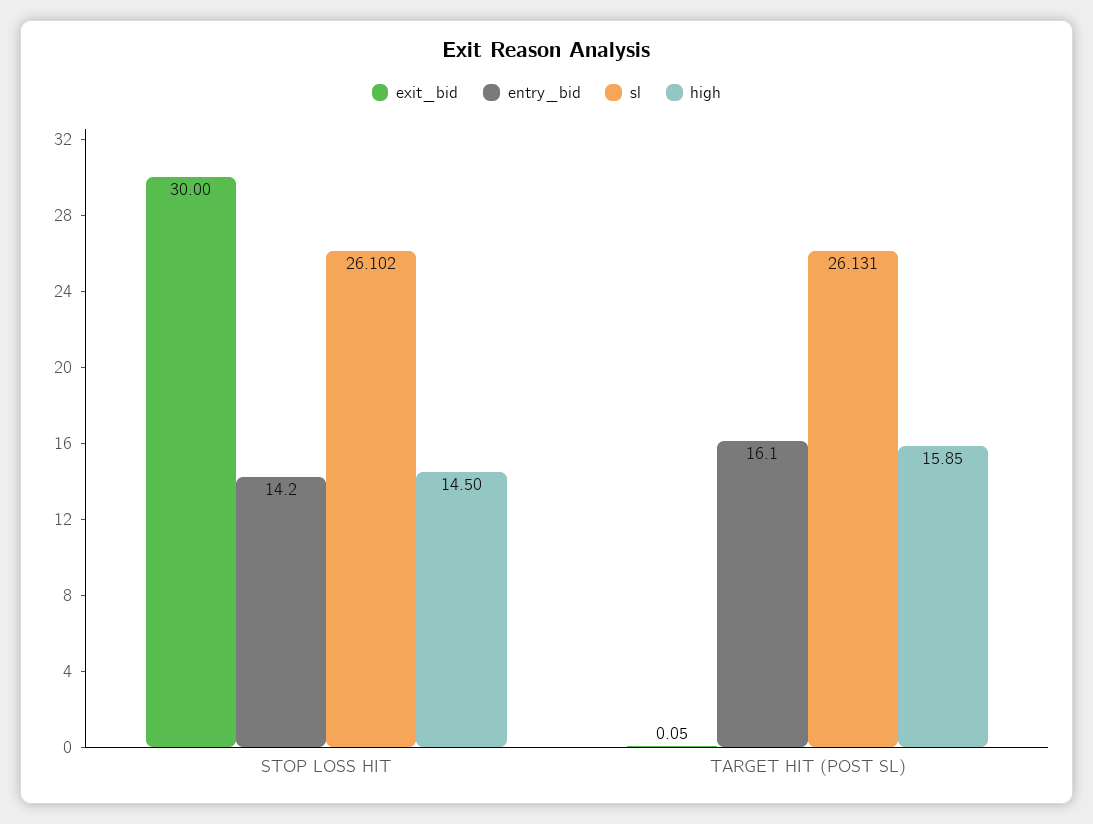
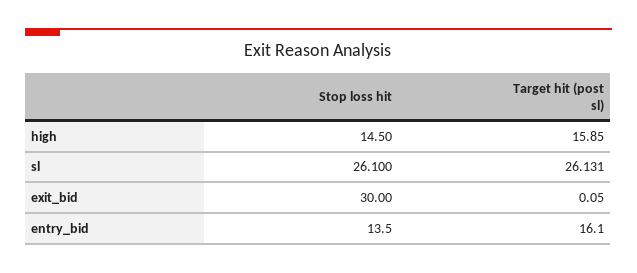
  {
    "exit_bid": {
      "STOP LOSS HIT": 30,
      "TARGET HIT (POST SL)": 0.05
    },
    "entry_bid": {
-     "STOP LOSS HIT": 14.2,
+     "STOP LOSS HIT": 13.5,
      "TARGET HIT (POST SL)": 16.1
    },
    "sl": {
-     "STOP LOSS HIT": 26.102,
+     "STOP LOSS HIT": 26.1,
      "TARGET HIT (POST SL)": 26.131
    },
    "high": {
      "STOP LOSS HIT": 14.5,
      "TARGET HIT (POST SL)": 15.85
    }
  }

